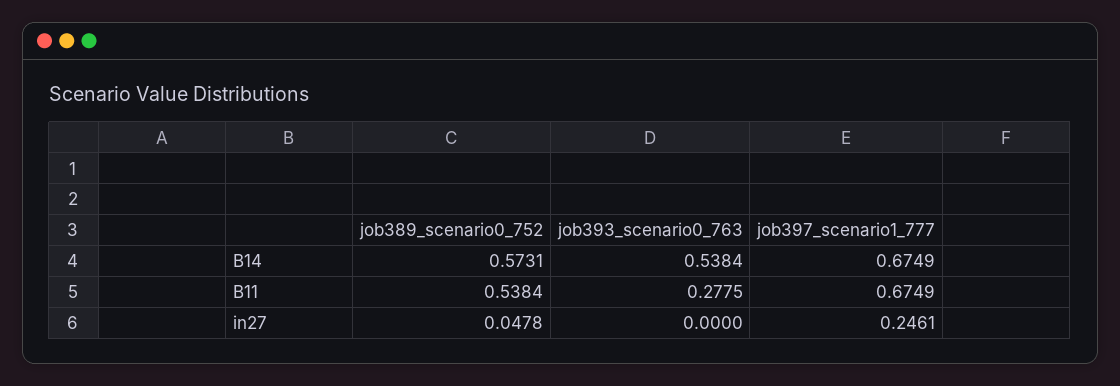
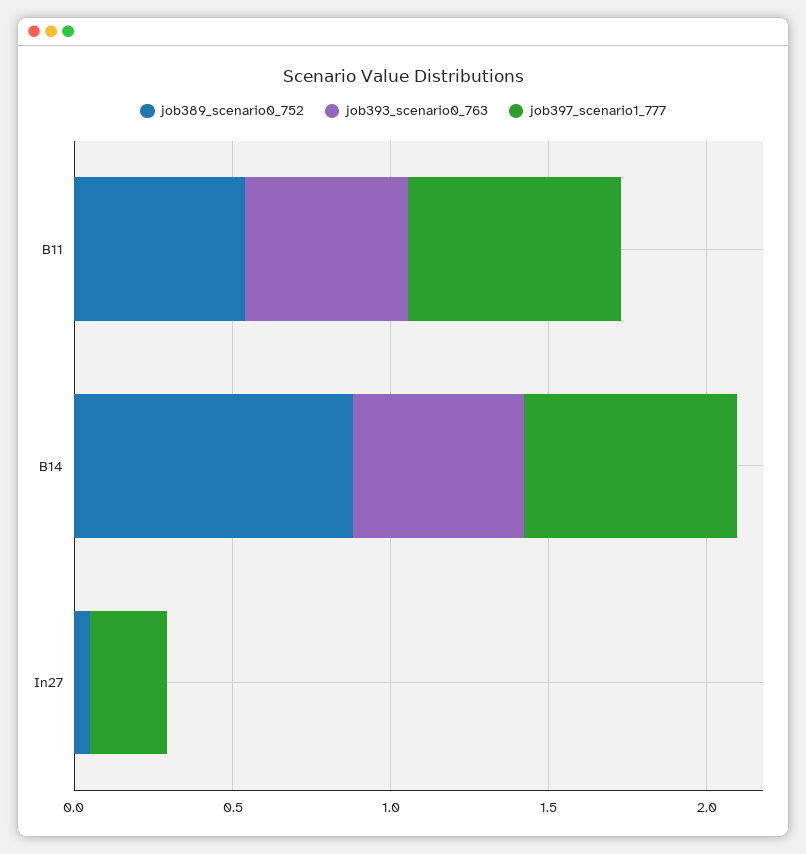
  {
    "job389_scenario0_752": {
-     "B14": 0.5731,
+     "B14": 0.9,
      "B11": 0.5384,
      "in27": 0.0478
    },
    "job393_scenario0_763": {
      "B14": 0.5384,
-     "B11": 0.2775,
+     "B11": 0.5,
      "in27": 0
    },
    "job397_scenario1_777": {
      "B14": 0.6749,
      "B11": 0.6749,
      "in27": 0.2461
    }
  }

